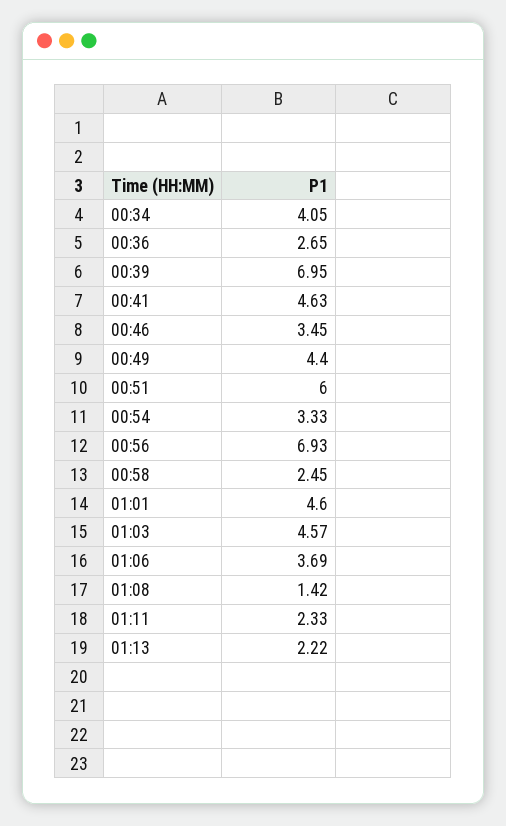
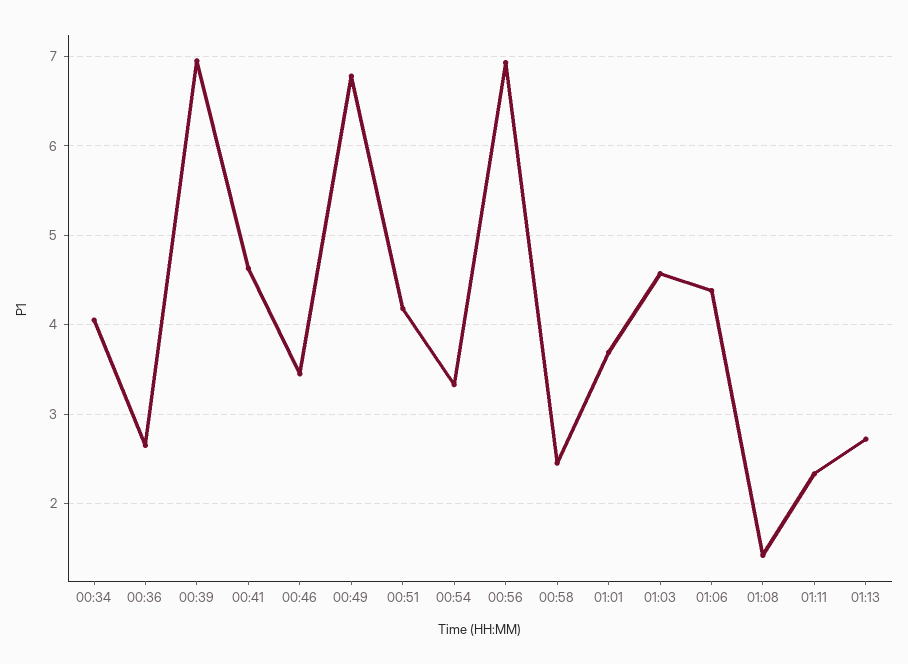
  {
    "00:34": 4.05,
    "00:36": 2.65,
    "00:39": 6.95,
    "00:41": 4.63,
    "00:46": 3.45,
-   "00:49": 4.4,
+   "00:49": 6.8,
-   "00:51": 6,
+   "00:51": 4.2,
    "00:54": 3.33,
    "00:56": 6.93,
    "00:58": 2.45,
-   "01:01": 4.6,
+   "01:01": 3.7,
    "01:03": 4.57,
-   "01:06": 3.69,
+   "01:06": 4.4,
    "01:08": 1.42,
    "01:11": 2.33,
-   "01:13": 2.22
+   "01:13": 2.7
  }

